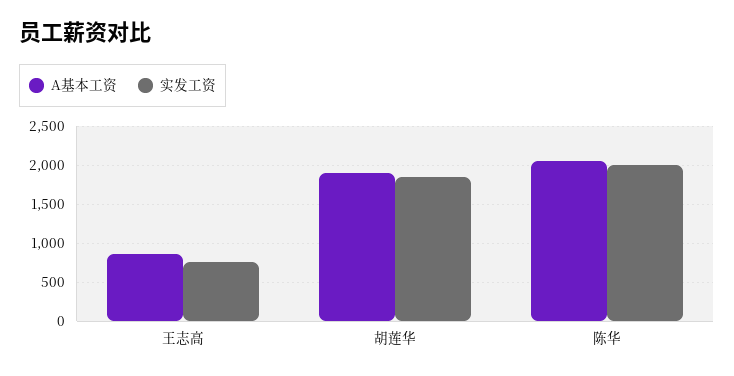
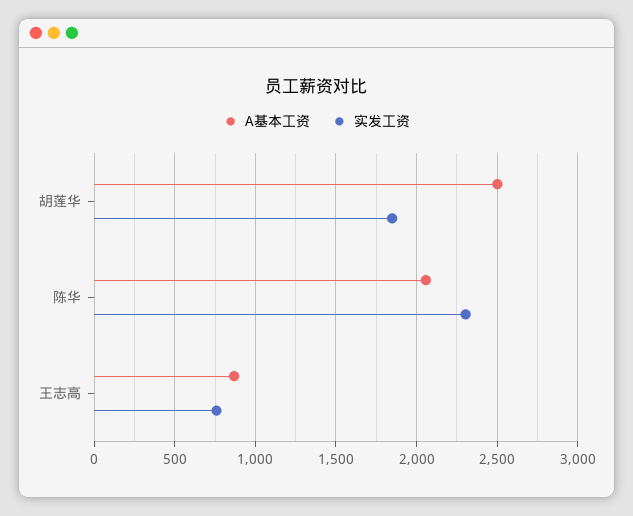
  {
    "A基本工资": {
      "王志高": 850,
-     "胡莲华": 1900,
+     "胡莲华": 2500,
      "陈华": 2050
    },
    "实发工资": {
      "王志高": 750,
      "胡莲华": 1850,
-     "陈华": 2000
+     "陈华": 2300
    }
  }

